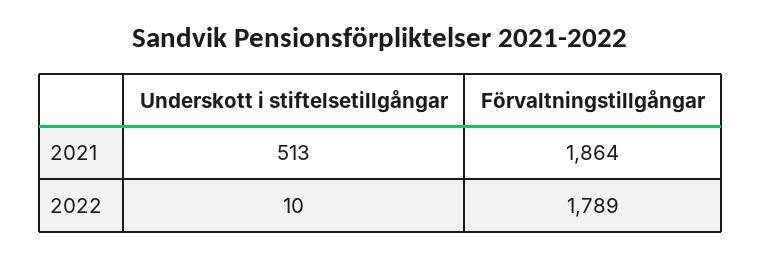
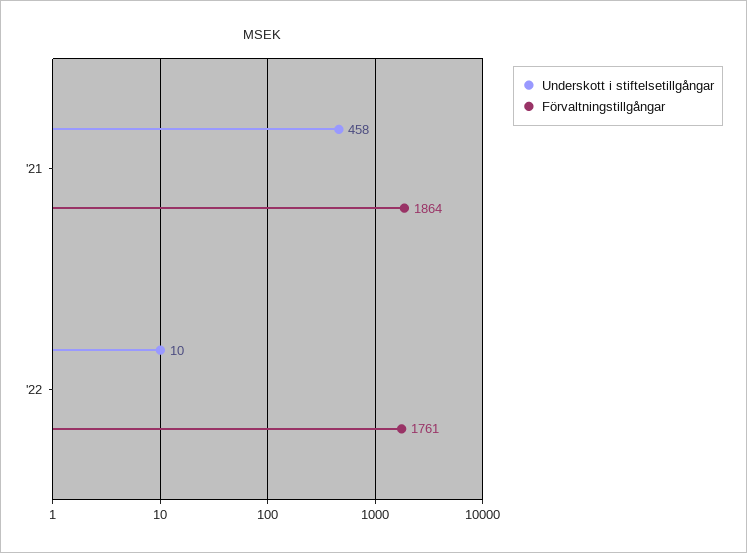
  {
    "Underskott i stiftelsetillgångar": {
-     "2021": 513,
+     "2021": 458,
      "2022": 10
    },
    "Förvaltningstillgångar": {
      "2021": 1864,
-     "2022": 1789
+     "2022": 1761
    }
  }

